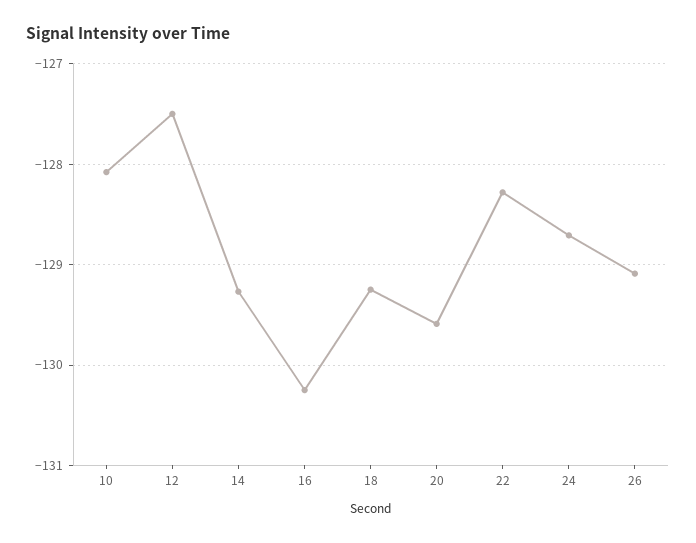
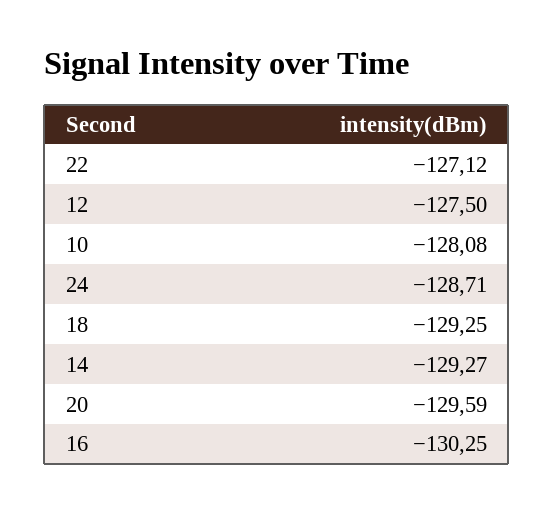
  {
    "10": -128.08,
    "12": -127.5,
    "14": -129.27,
    "16": -130.25,
    "18": -129.25,
    "20": -129.59,
-   "22": -128.3,
+   "22": -127.12,
-   "24": -128.71,
+   "24": -128.71
-   "26": -129.1
  }

